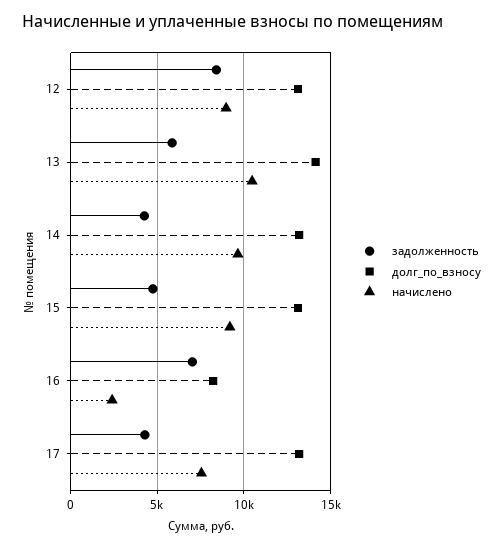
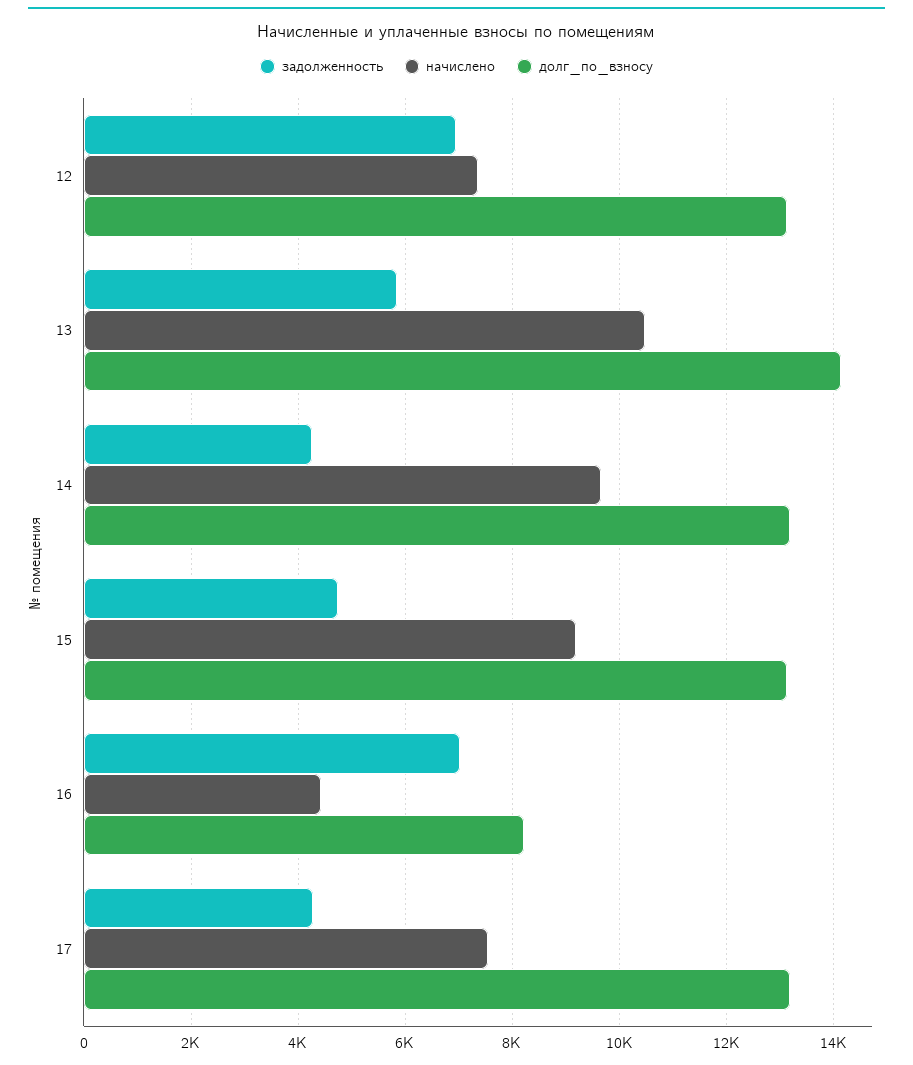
  {
    "задолженность": {
-     "12": 8500,
+     "12": 7000,
      "13": 5800,
      "14": 4200,
      "15": 4800,
      "16": 7000,
      "17": 4200
    },
    "долг_по_взносу": {
      "12": 13200,
      "13": 14200,
      "14": 13200,
      "15": 13200,
      "16": 8200,
      "17": 13200
    },
    "начислено": {
-     "12": 9000,
+     "12": 7400,
      "13": 10400,
      "14": 9600,
      "15": 9200,
-     "16": 2500,
+     "16": 4400,
      "17": 7600
    }
  }

